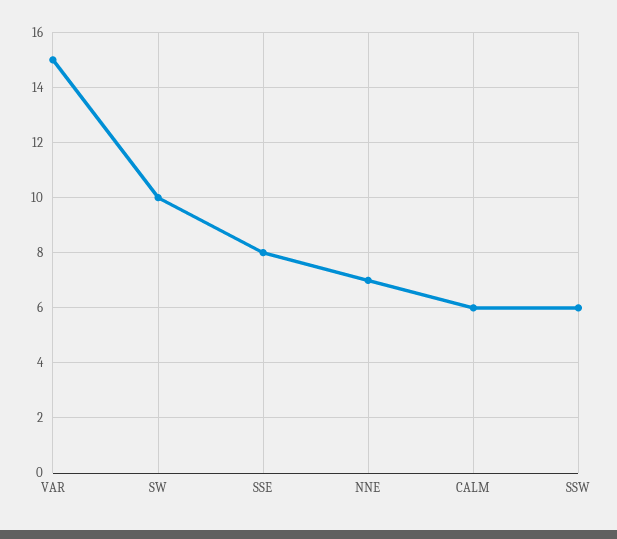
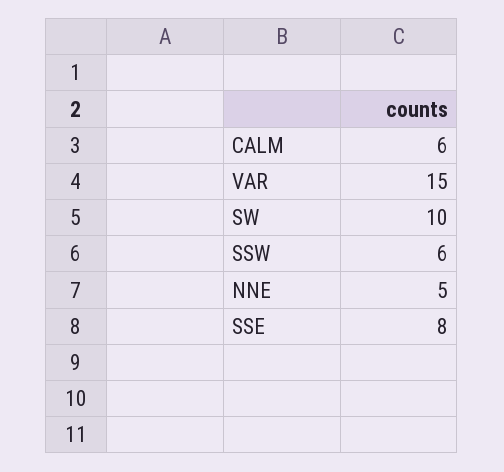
  {
    "VAR": 15,
    "SW": 10,
    "SSE": 8,
-   "NNE": 7,
+   "NNE": 5,
    "CALM": 6,
    "SSW": 6
  }

